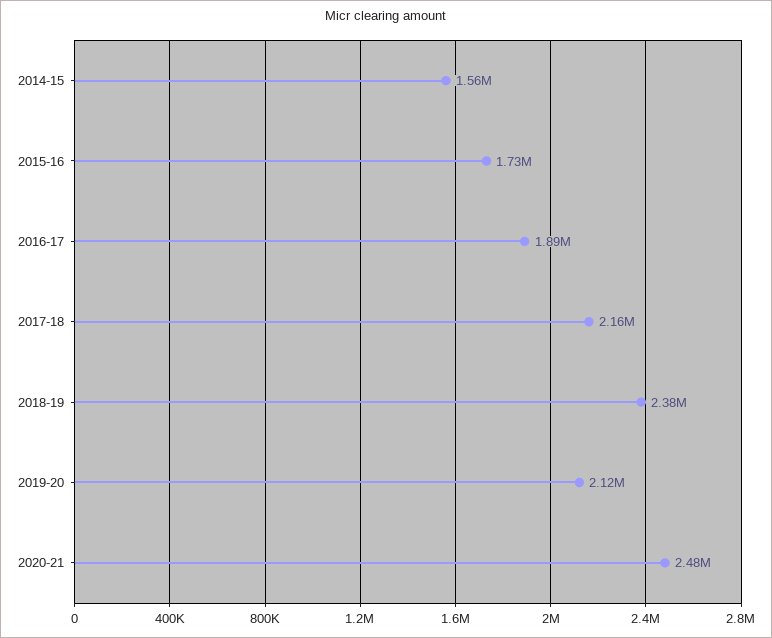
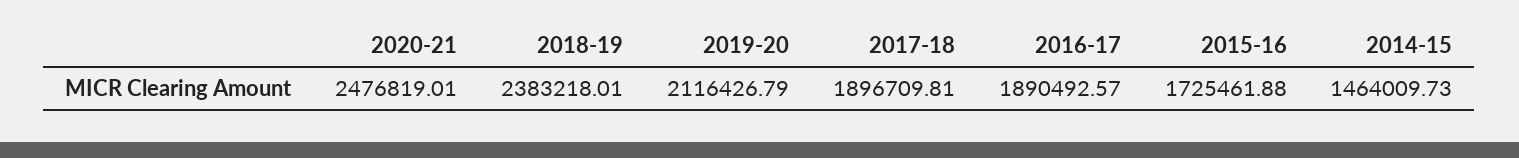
  {
-   "2014-15": 1560000,
+   "2014-15": 1464009.73,
    "2015-16": 1725461.88,
    "2016-17": 1890492.57,
-   "2017-18": 2160000,
+   "2017-18": 1896709.81,
    "2018-19": 2383218.01,
    "2019-20": 2116426.79,
    "2020-21": 2476819.01
  }

